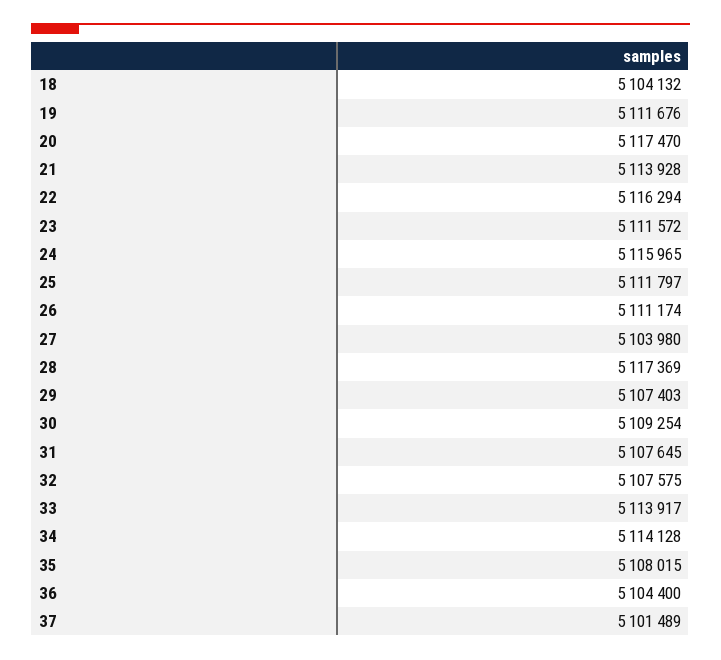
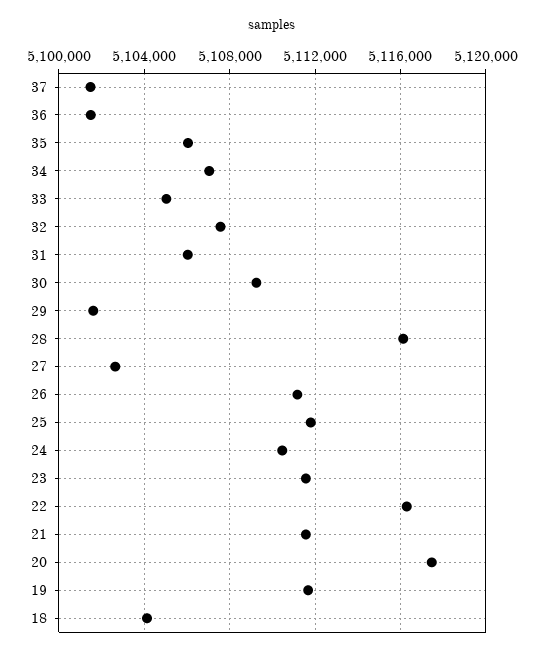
  {
    "18": 5104132,
    "19": 5111676,
    "20": 5117470,
-   "21": 5113928,
+   "21": 5111500,
    "22": 5116294,
    "23": 5111572,
-   "24": 5115965,
+   "24": 5110500,
    "25": 5111797,
    "26": 5111174,
-   "27": 5103980,
+   "27": 5102500,
-   "28": 5117369,
+   "28": 5116000,
-   "29": 5107403,
+   "29": 5101500,
    "30": 5109254,
-   "31": 5107645,
+   "31": 5106000,
    "32": 5107575,
-   "33": 5113917,
+   "33": 5105000,
-   "34": 5114128,
+   "34": 5107000,
-   "35": 5108015,
+   "35": 5106000,
-   "36": 5104400,
+   "36": 5101500,
    "37": 5101489
  }

